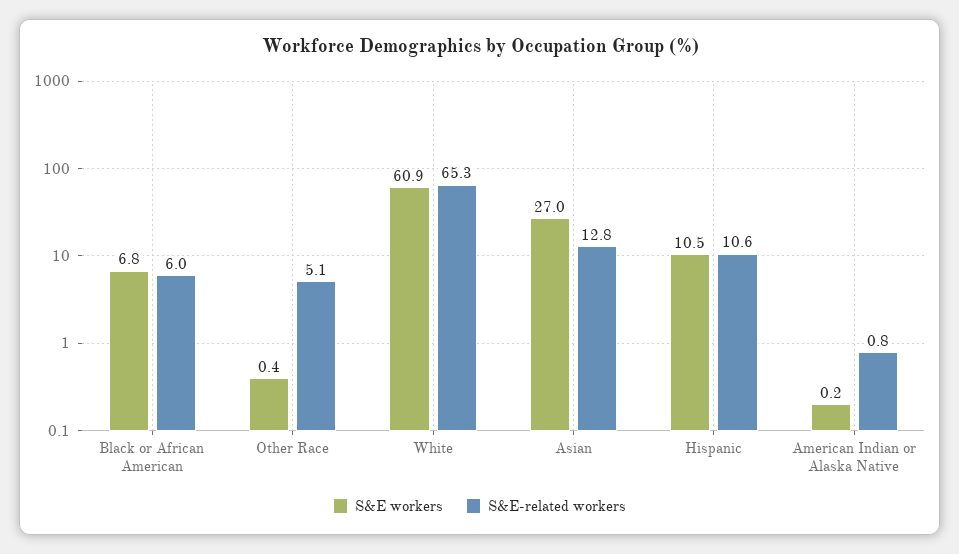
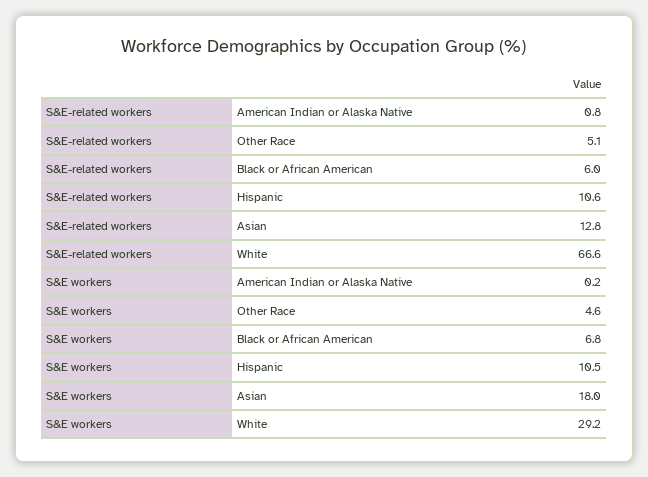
  {
    "S&E workers": {
      "Black or African American": 6.8,
-     "Other Race": 0.4,
+     "Other Race": 4.6,
-     "White": 60.9,
+     "White": 29.2,
-     "Asian": 27,
+     "Asian": 18,
      "Hispanic": 10.5,
      "American Indian or Alaska Native": 0.2
    },
    "S&E-related workers": {
      "Black or African American": 6,
      "Other Race": 5.1,
-     "White": 65.3,
+     "White": 66.6,
      "Asian": 12.8,
      "Hispanic": 10.6,
      "American Indian or Alaska Native": 0.8
    }
  }

